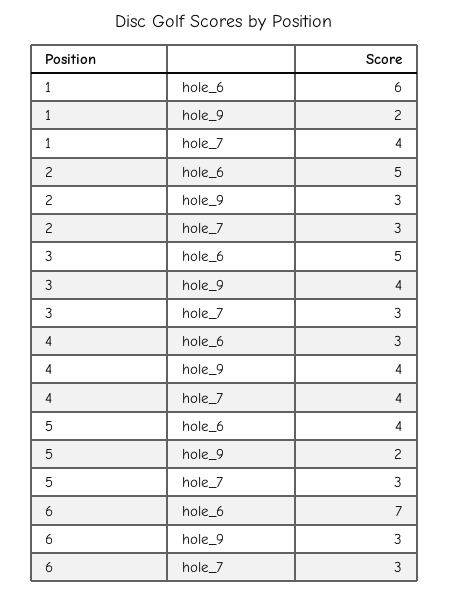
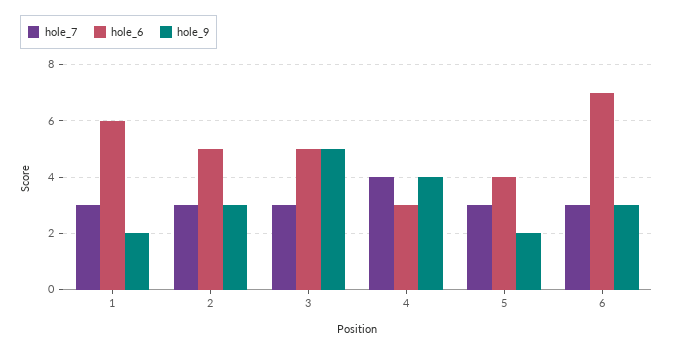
  {
    "hole_6": {
      "1": 6,
      "2": 5,
      "3": 5,
      "4": 3,
      "5": 4,
      "6": 7
    },
    "hole_9": {
      "1": 2,
      "2": 3,
-     "3": 4,
+     "3": 5,
      "4": 4,
      "5": 2,
      "6": 3
    },
    "hole_7": {
-     "1": 4,
+     "1": 3,
      "2": 3,
      "3": 3,
      "4": 4,
      "5": 3,
      "6": 3
    }
  }

